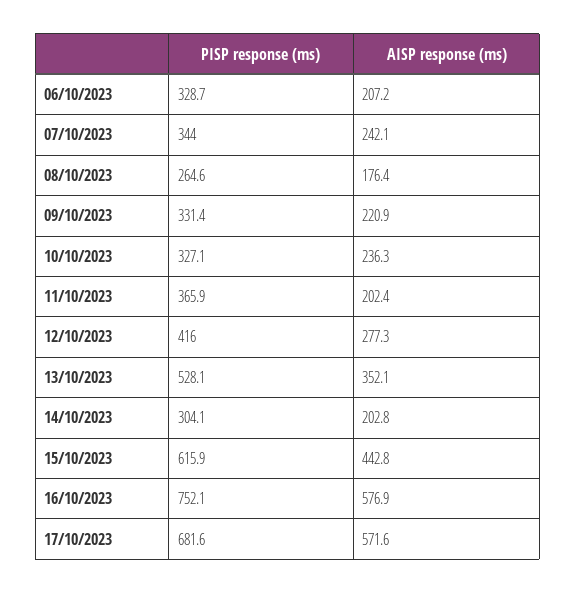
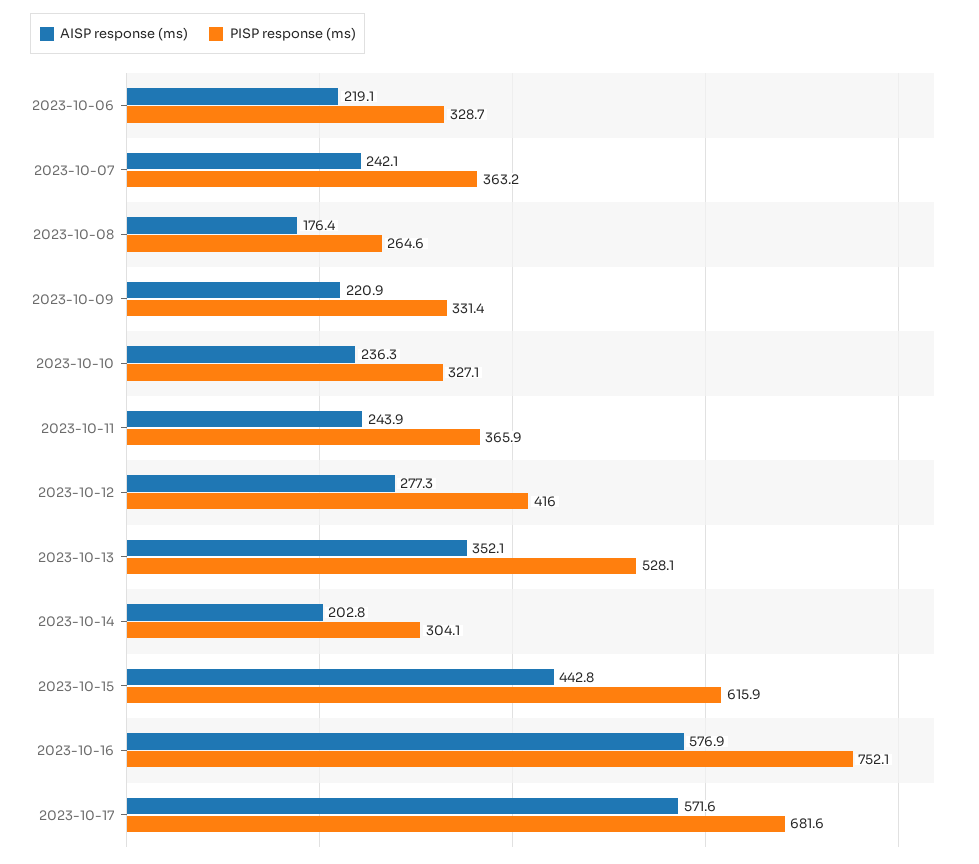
  {
    "PISP response (ms)": {
      "06/10/2023": 328.7,
-     "07/10/2023": 344,
+     "07/10/2023": 363.2,
      "08/10/2023": 264.6,
      "09/10/2023": 331.4,
      "10/10/2023": 327.1,
      "11/10/2023": 365.9,
      "12/10/2023": 416,
      "13/10/2023": 528.1,
      "14/10/2023": 304.1,
      "15/10/2023": 615.9,
      "16/10/2023": 752.1,
      "17/10/2023": 681.6
    },
    "AISP response (ms)": {
-     "06/10/2023": 207.2,
+     "06/10/2023": 219.1,
      "07/10/2023": 242.1,
      "08/10/2023": 176.4,
      "09/10/2023": 220.9,
      "10/10/2023": 236.3,
-     "11/10/2023": 202.4,
+     "11/10/2023": 243.9,
      "12/10/2023": 277.3,
      "13/10/2023": 352.1,
      "14/10/2023": 202.8,
      "15/10/2023": 442.8,
      "16/10/2023": 576.9,
      "17/10/2023": 571.6
    }
  }

